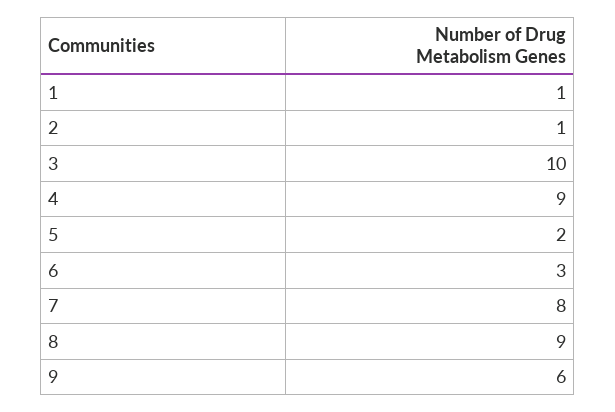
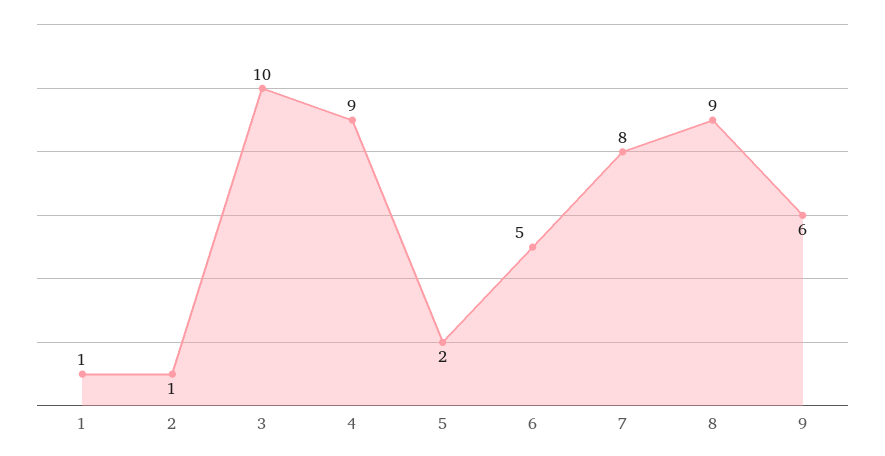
  {
    "1": 1,
    "2": 1,
    "3": 10,
    "4": 9,
    "5": 2,
-   "6": 3,
+   "6": 5,
    "7": 8,
    "8": 9,
    "9": 6
  }

